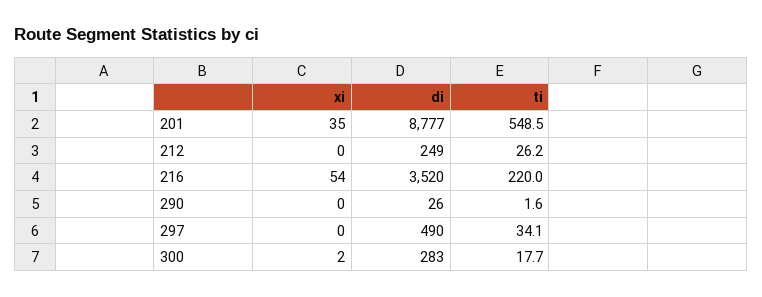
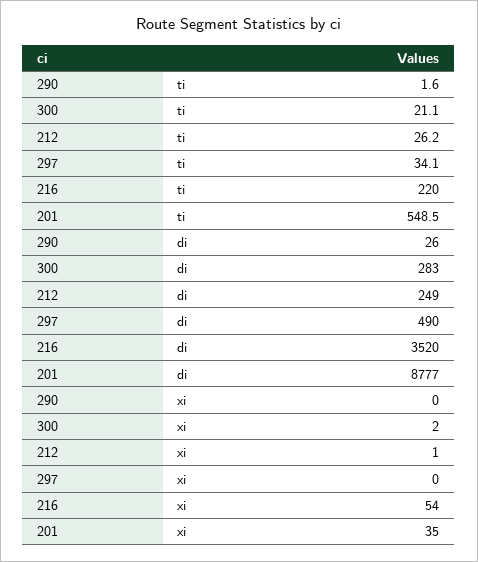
  {
    "xi": {
      "201": 35,
-     "212": 0,
+     "212": 1,
      "216": 54,
      "290": 0,
      "297": 0,
      "300": 2
    },
    "di": {
      "201": 8777,
      "212": 249,
      "216": 3520,
      "290": 26,
      "297": 490,
      "300": 283
    },
    "ti": {
      "201": 548.5,
      "212": 26.2,
      "216": 220,
      "290": 1.6,
      "297": 34.1,
-     "300": 17.7
+     "300": 21.1
    }
  }

